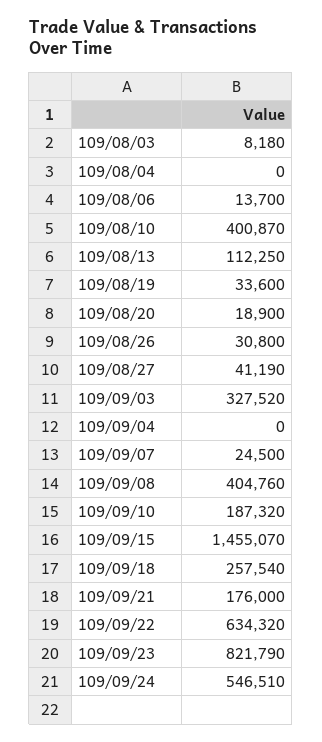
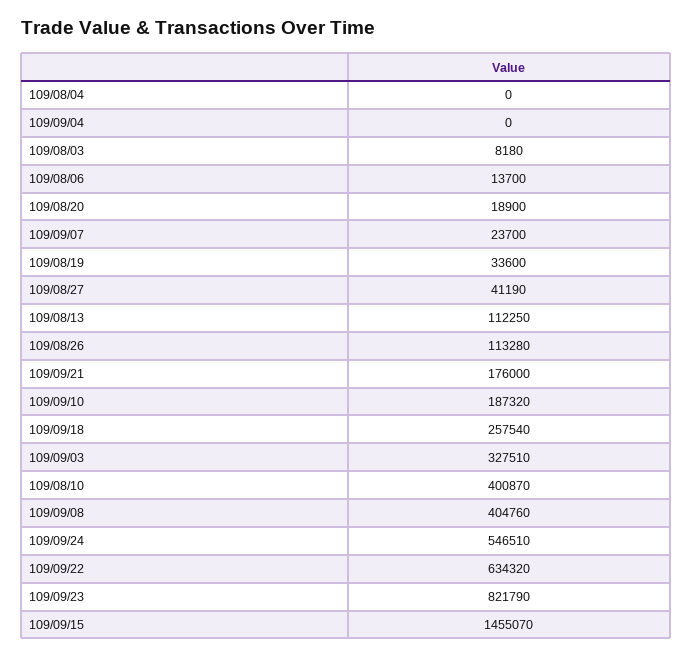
  {
    "109/08/03": 8180,
    "109/08/04": 0,
    "109/08/06": 13700,
    "109/08/10": 400870,
    "109/08/13": 112250,
    "109/08/19": 33600,
    "109/08/20": 18900,
-   "109/08/26": 30800,
+   "109/08/26": 113280,
    "109/08/27": 41190,
-   "109/09/03": 327520,
+   "109/09/03": 327510,
    "109/09/04": 0,
-   "109/09/07": 24500,
+   "109/09/07": 23700,
    "109/09/08": 404760,
    "109/09/10": 187320,
    "109/09/15": 1455070,
    "109/09/18": 257540,
    "109/09/21": 176000,
    "109/09/22": 634320,
    "109/09/23": 821790,
    "109/09/24": 546510
  }

